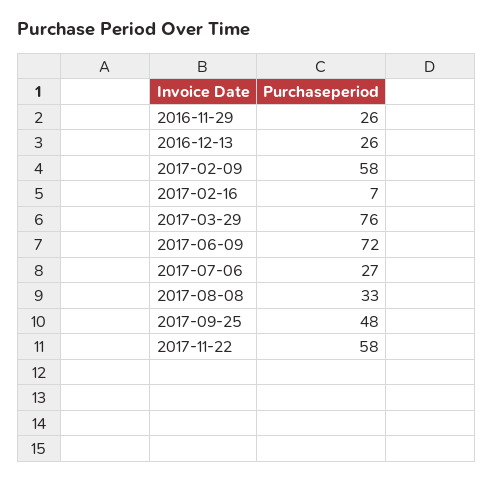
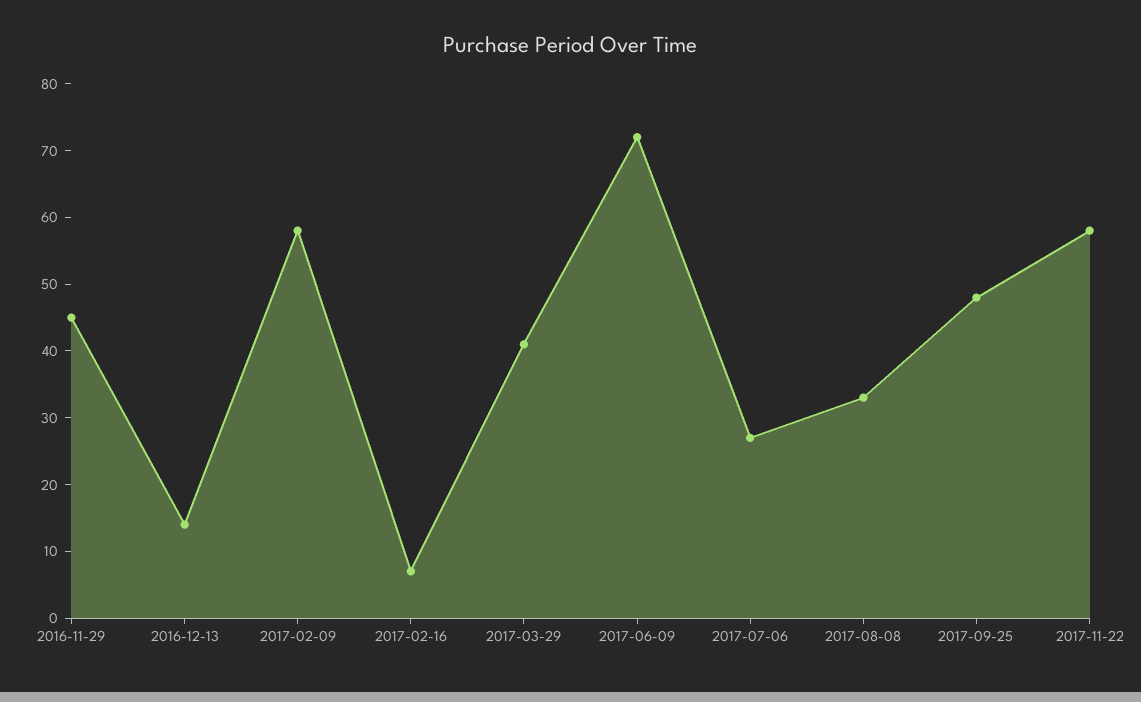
  {
-   "2016-11-29": 26,
+   "2016-11-29": 45,
-   "2016-12-13": 26,
+   "2016-12-13": 15,
    "2017-02-09": 58,
    "2017-02-16": 7,
-   "2017-03-29": 76,
+   "2017-03-29": 40,
    "2017-06-09": 72,
    "2017-07-06": 27,
    "2017-08-08": 33,
    "2017-09-25": 48,
    "2017-11-22": 58
  }

